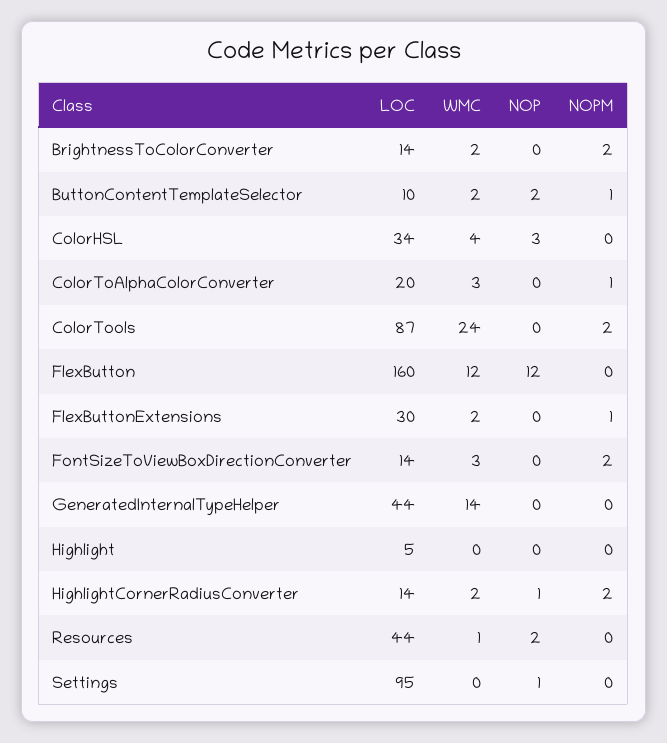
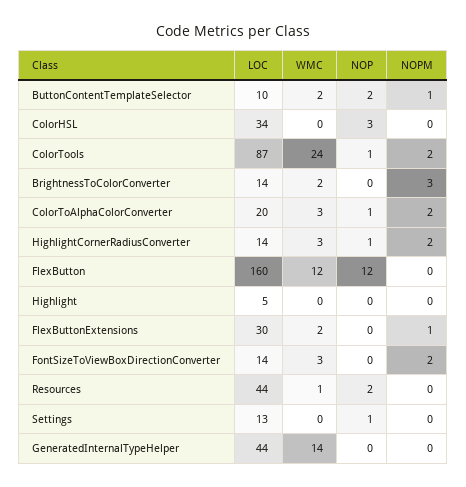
  {
    "LOC": {
      "BrightnessToColorConverter": 14,
      "ButtonContentTemplateSelector": 10,
      "ColorHSL": 34,
      "ColorToAlphaColorConverter": 20,
      "ColorTools": 87,
      "FlexButton": 160,
      "FlexButtonExtensions": 30,
      "FontSizeToViewBoxDirectionConverter": 14,
      "GeneratedInternalTypeHelper": 44,
      "Highlight": 5,
      "HighlightCornerRadiusConverter": 14,
      "Resources": 44,
-     "Settings": 95
+     "Settings": 13
    },
    "WMC": {
      "BrightnessToColorConverter": 2,
      "ButtonContentTemplateSelector": 2,
-     "ColorHSL": 4,
+     "ColorHSL": 0,
      "ColorToAlphaColorConverter": 3,
      "ColorTools": 24,
      "FlexButton": 12,
      "FlexButtonExtensions": 2,
      "FontSizeToViewBoxDirectionConverter": 3,
      "GeneratedInternalTypeHelper": 14,
      "Highlight": 0,
-     "HighlightCornerRadiusConverter": 2,
+     "HighlightCornerRadiusConverter": 3,
      "Resources": 1,
      "Settings": 0
    },
    "NOP": {
      "BrightnessToColorConverter": 0,
      "ButtonContentTemplateSelector": 2,
      "ColorHSL": 3,
-     "ColorToAlphaColorConverter": 0,
+     "ColorToAlphaColorConverter": 1,
-     "ColorTools": 0,
+     "ColorTools": 1,
      "FlexButton": 12,
      "FlexButtonExtensions": 0,
      "FontSizeToViewBoxDirectionConverter": 0,
      "GeneratedInternalTypeHelper": 0,
      "Highlight": 0,
      "HighlightCornerRadiusConverter": 1,
      "Resources": 2,
      "Settings": 1
    },
    "NOPM": {
-     "BrightnessToColorConverter": 2,
+     "BrightnessToColorConverter": 3,
      "ButtonContentTemplateSelector": 1,
      "ColorHSL": 0,
-     "ColorToAlphaColorConverter": 1,
+     "ColorToAlphaColorConverter": 2,
      "ColorTools": 2,
      "FlexButton": 0,
      "FlexButtonExtensions": 1,
      "FontSizeToViewBoxDirectionConverter": 2,
      "GeneratedInternalTypeHelper": 0,
      "Highlight": 0,
      "HighlightCornerRadiusConverter": 2,
      "Resources": 0,
      "Settings": 0
    }
  }

